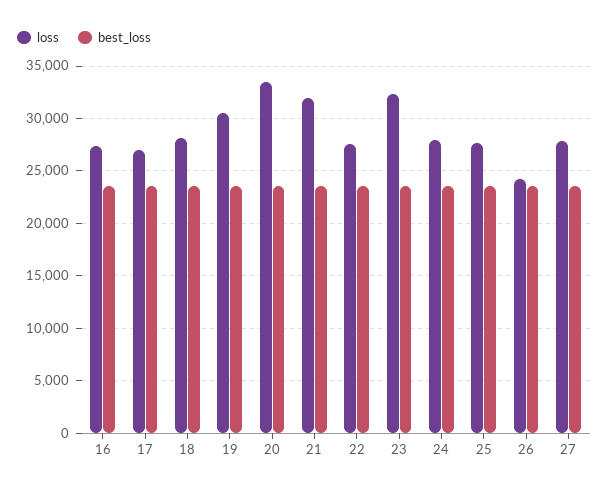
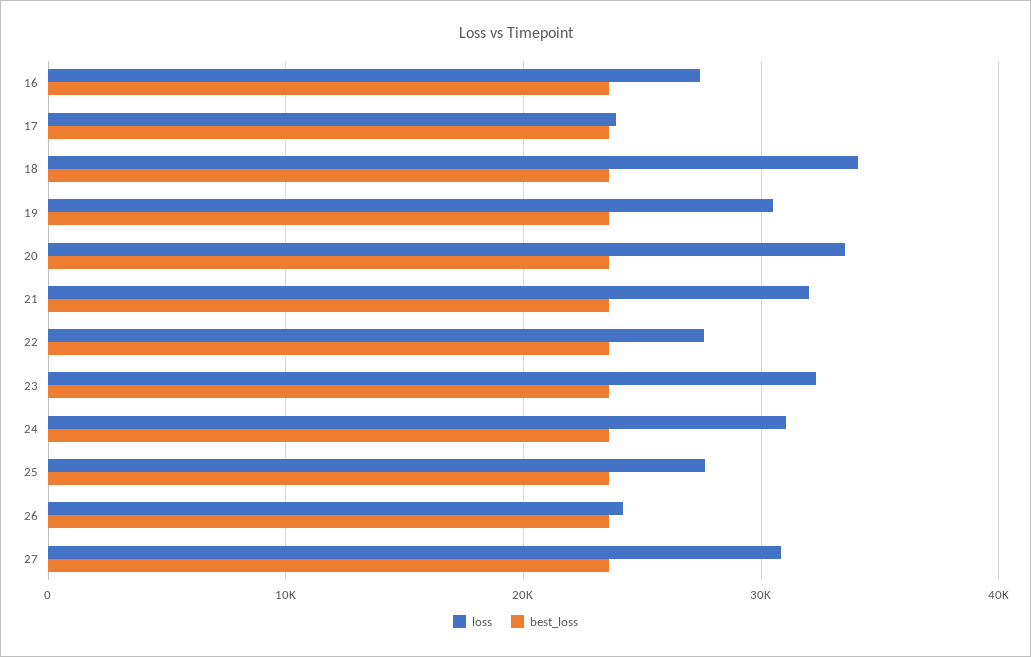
  {
    "loss": {
      "16": 27000,
-     "17": 27000,
+     "17": 24000,
-     "18": 28000,
+     "18": 34000,
      "19": 31000,
      "20": 34000,
      "21": 32000,
      "22": 28000,
      "23": 32000,
-     "24": 28000,
+     "24": 31000,
      "25": 28000,
      "26": 24000,
-     "27": 28000
+     "27": 31000
    },
    "best_loss": {
      "16": 24000,
      "17": 24000,
      "18": 24000,
      "19": 24000,
      "20": 24000,
      "21": 24000,
      "22": 24000,
      "23": 24000,
      "24": 24000,
      "25": 24000,
      "26": 24000,
      "27": 24000
    }
  }

